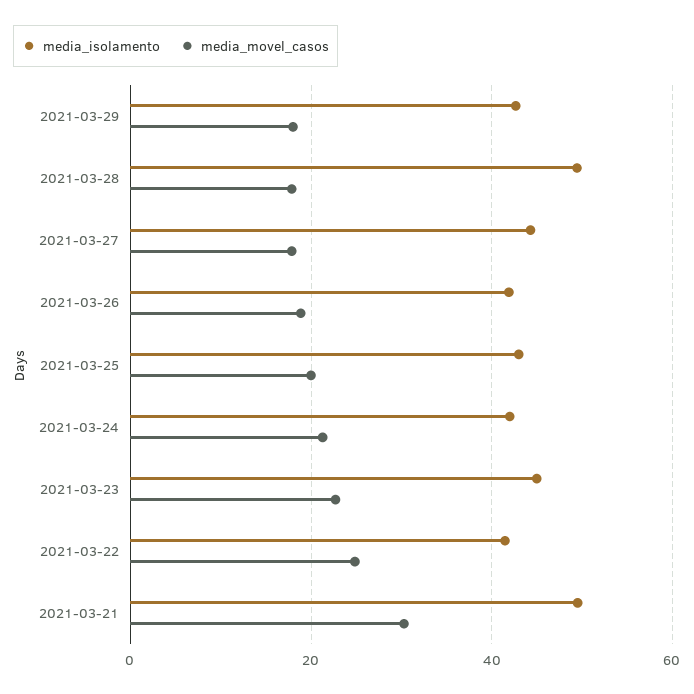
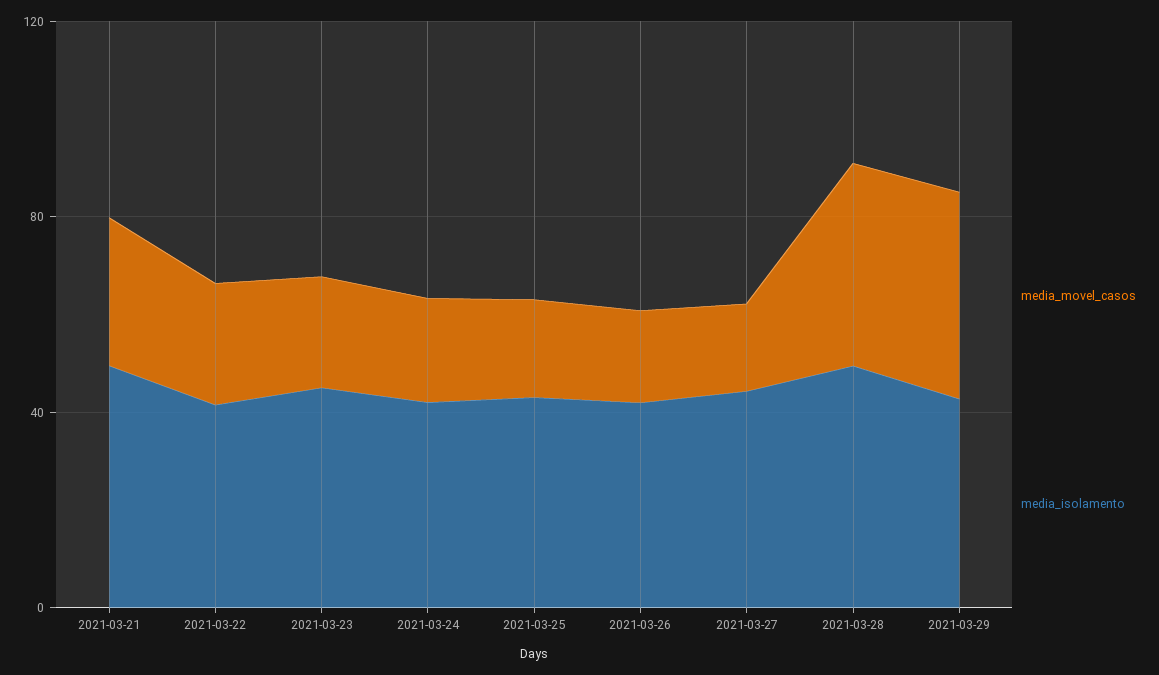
  {
    "media_isolamento": {
      "2021-03-29": 42,
      "2021-03-28": 50,
      "2021-03-27": 44,
      "2021-03-26": 42,
      "2021-03-25": 44,
      "2021-03-24": 42,
      "2021-03-23": 46,
      "2021-03-22": 42,
      "2021-03-21": 50
    },
    "media_movel_casos": {
-     "2021-03-29": 18,
+     "2021-03-29": 40,
-     "2021-03-28": 18,
+     "2021-03-28": 40,
      "2021-03-27": 18,
      "2021-03-26": 18,
      "2021-03-25": 20,
      "2021-03-24": 22,
      "2021-03-23": 22,
      "2021-03-22": 24,
      "2021-03-21": 30
    }
  }

